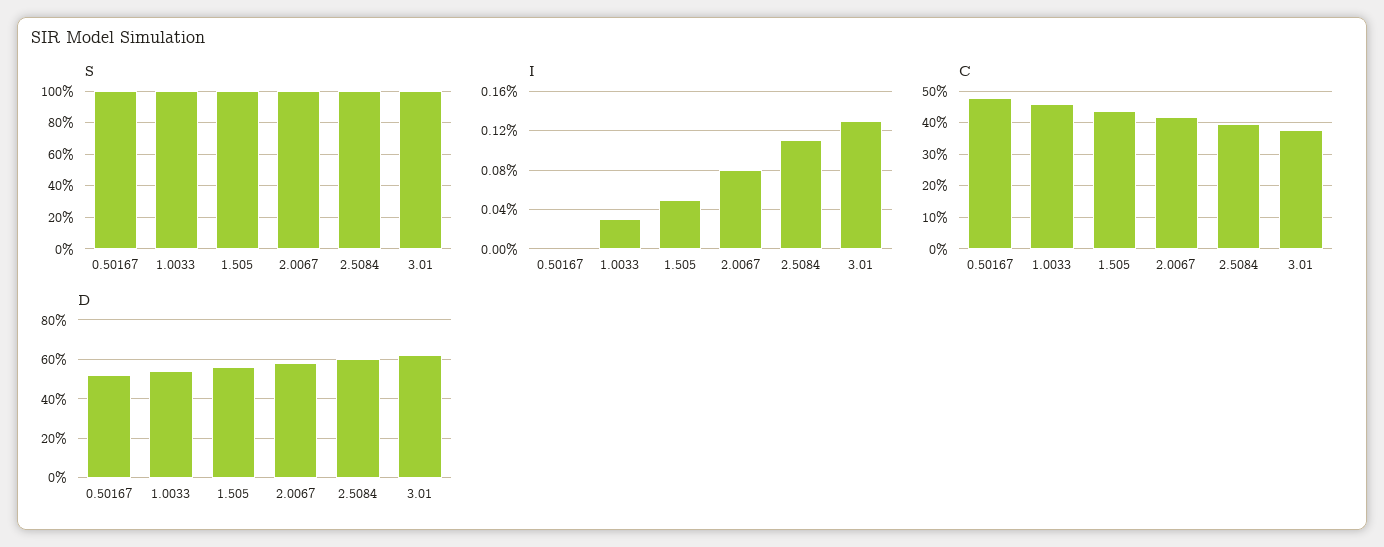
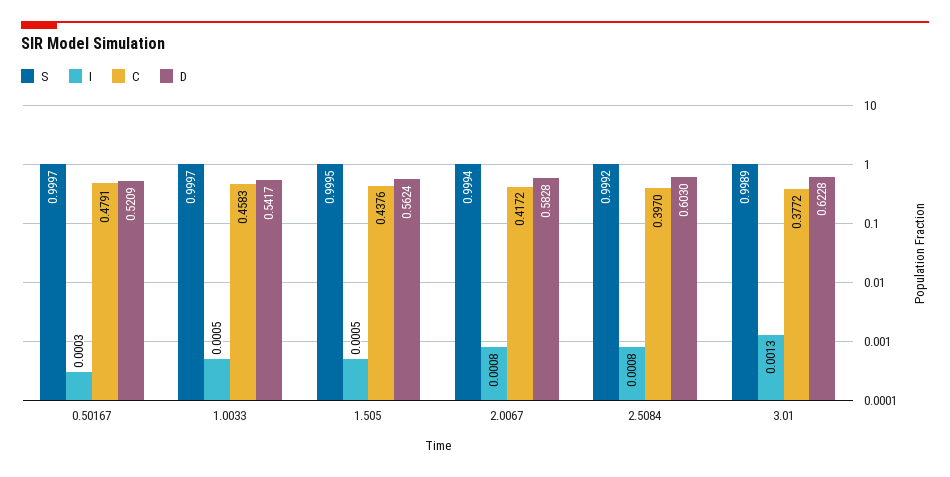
  {
    "S": {
      "0.50167": 0.9997,
      "1.0033": 0.9997,
      "1.505": 0.9995,
      "2.0067": 0.9994,
      "2.5084": 0.9992,
      "3.01": 0.9989
    },
    "I": {
-     "0.50167": 0,
+     "0.50167": 0.0003,
-     "1.0033": 0.0003,
+     "1.0033": 0.0005,
      "1.505": 0.0005,
      "2.0067": 0.0008,
-     "2.5084": 0.0011,
+     "2.5084": 0.0008,
      "3.01": 0.0013
    },
    "C": {
      "0.50167": 0.4791,
      "1.0033": 0.4583,
      "1.505": 0.4376,
      "2.0067": 0.4172,
      "2.5084": 0.397,
      "3.01": 0.3772
    },
    "D": {
      "0.50167": 0.5209,
      "1.0033": 0.5417,
      "1.505": 0.5624,
      "2.0067": 0.5828,
      "2.5084": 0.603,
      "3.01": 0.6228
    }
  }

